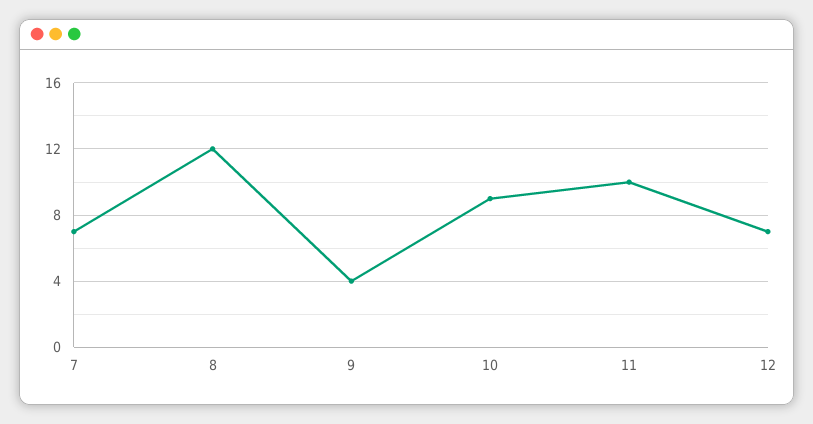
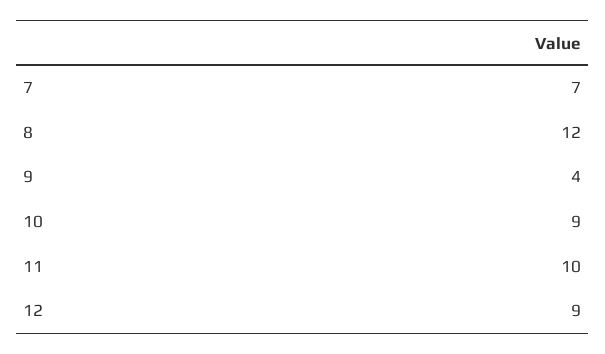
  {
    "7": 7,
    "8": 12,
    "9": 4,
    "10": 9,
    "11": 10,
-   "12": 7
+   "12": 9
  }

